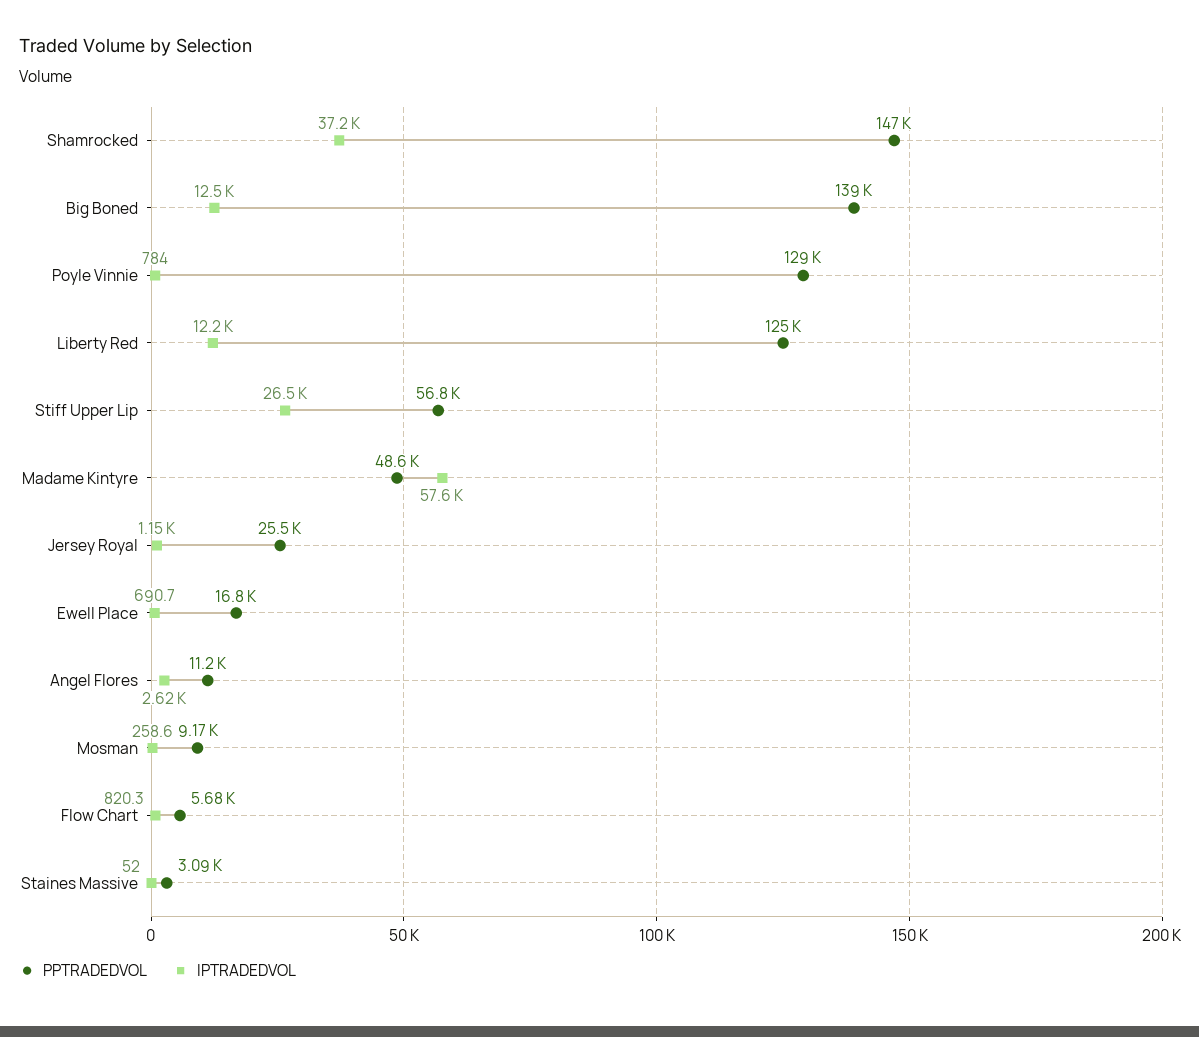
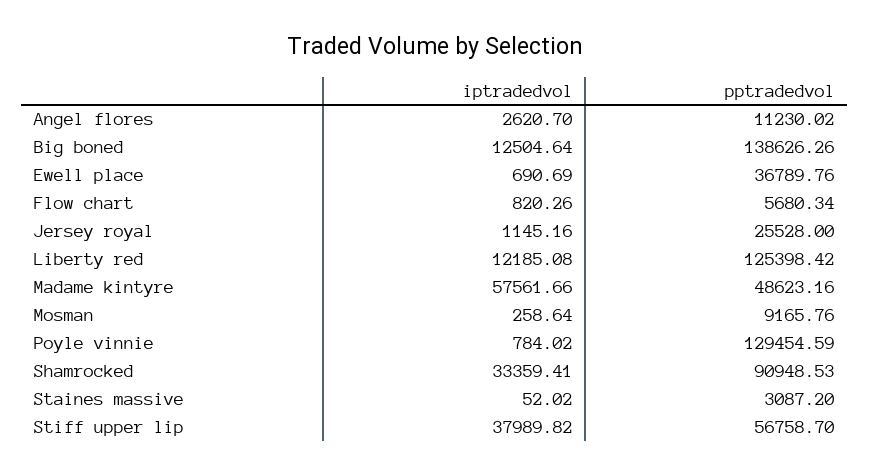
  {
    "PPTRADEDVOL": {
-     "Shamrocked": 147000,
+     "Shamrocked": 90948.53,
      "Big Boned": 138626.26,
      "Poyle Vinnie": 129454.59,
      "Liberty Red": 125398.42,
      "Stiff Upper Lip": 56758.7,
      "Madame Kintyre": 48623.16,
      "Jersey Royal": 25528,
-     "Ewell Place": 16800,
+     "Ewell Place": 36789.76,
      "Angel Flores": 11230.02,
      "Mosman": 9165.76,
      "Flow Chart": 5680.34,
      "Staines Massive": 3087.2
    },
    "IPTRADEDVOL": {
-     "Shamrocked": 37200,
+     "Shamrocked": 33359.41,
      "Big Boned": 12504.64,
      "Poyle Vinnie": 784.02,
      "Liberty Red": 12185.08,
-     "Stiff Upper Lip": 26500,
+     "Stiff Upper Lip": 37989.82,
      "Madame Kintyre": 57561.66,
      "Jersey Royal": 1145.16,
      "Ewell Place": 690.69,
      "Angel Flores": 2620.7,
      "Mosman": 258.64,
      "Flow Chart": 820.26,
      "Staines Massive": 52.02
    }
  }

